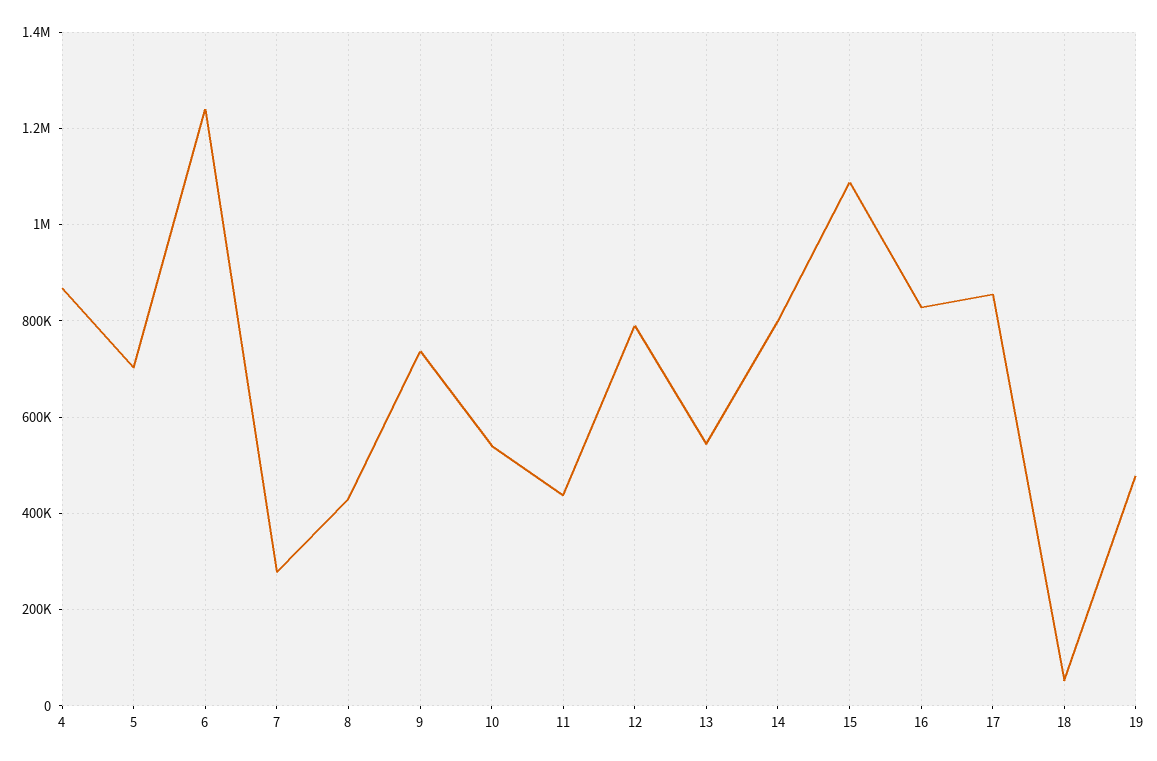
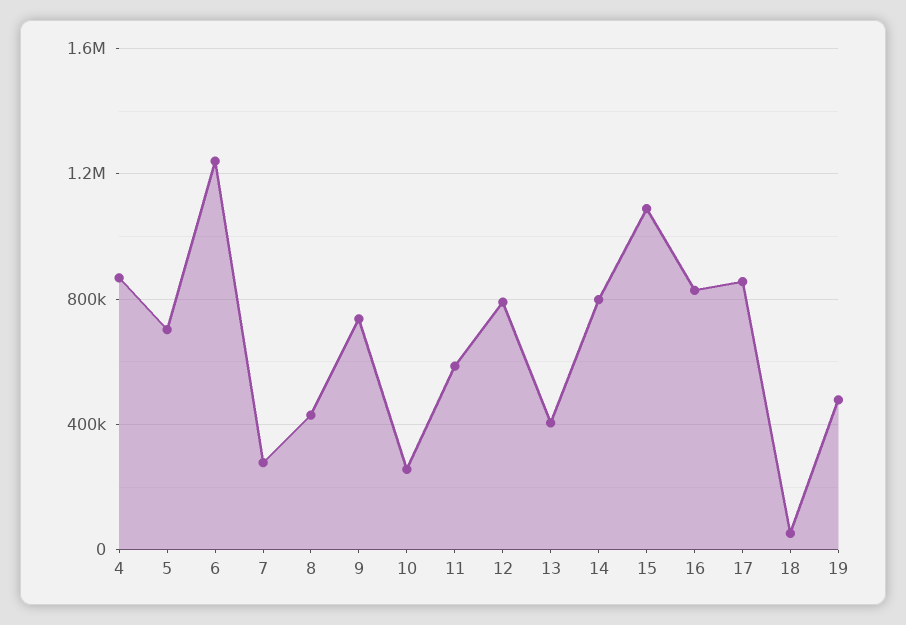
  {
    "4": 860000,
    "5": 700000,
    "6": 1240000,
    "7": 280000,
    "8": 420000,
    "9": 740000,
-   "10": 540000,
+   "10": 250000,
-   "11": 440000,
+   "11": 600000,
    "12": 800000,
-   "13": 540000,
+   "13": 400000,
    "14": 800000,
    "15": 1080000,
    "16": 820000,
    "17": 860000,
    "18": 60000,
    "19": 480000
  }

